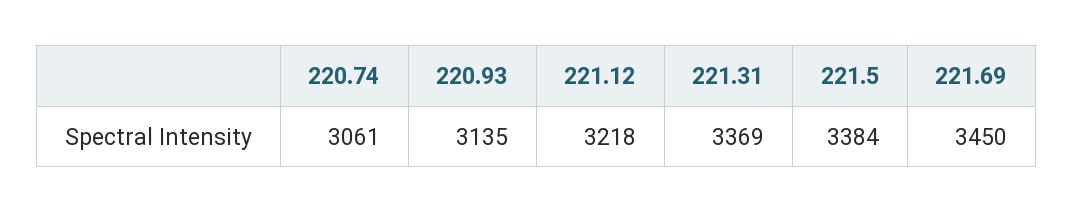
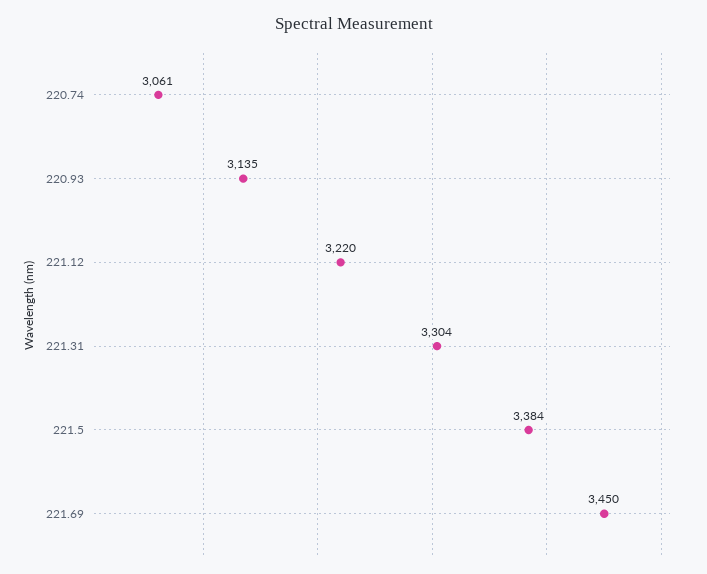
  {
    "220.74": 3061,
    "220.93": 3135,
-   "221.12": 3218,
+   "221.12": 3220,
-   "221.31": 3369,
+   "221.31": 3304,
    "221.5": 3384,
    "221.69": 3450
  }

